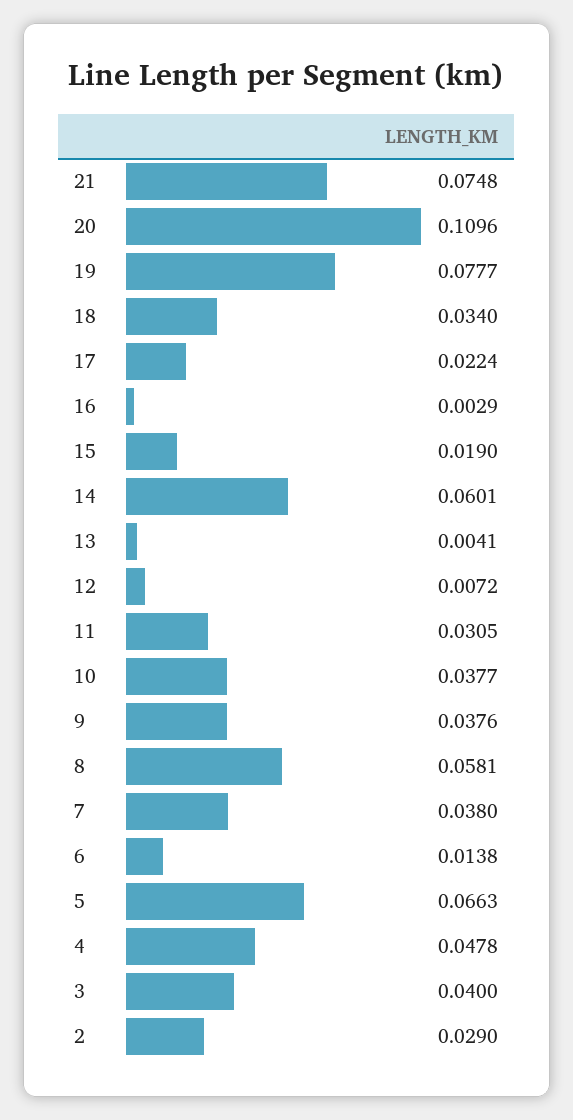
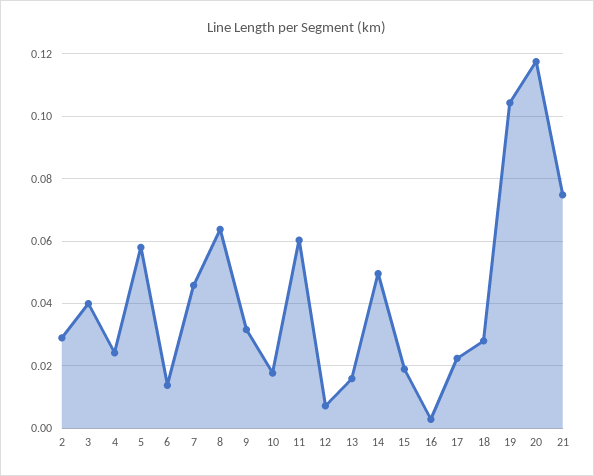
  {
    "21": 0.0748,
-   "20": 0.1096,
+   "20": 0.118,
-   "19": 0.0777,
+   "19": 0.104,
-   "18": 0.034,
+   "18": 0.028,
    "17": 0.0224,
    "16": 0.0029,
    "15": 0.019,
-   "14": 0.0601,
+   "14": 0.05,
-   "13": 0.0041,
+   "13": 0.016,
    "12": 0.0072,
-   "11": 0.0305,
+   "11": 0.06,
-   "10": 0.0377,
+   "10": 0.018,
-   "9": 0.0376,
+   "9": 0.032,
-   "8": 0.0581,
+   "8": 0.064,
-   "7": 0.038,
+   "7": 0.046,
    "6": 0.0138,
-   "5": 0.0663,
+   "5": 0.058,
-   "4": 0.0478,
+   "4": 0.024,
    "3": 0.04,
    "2": 0.029
  }

